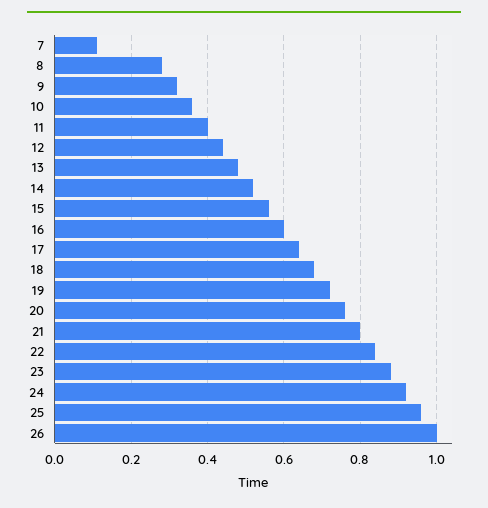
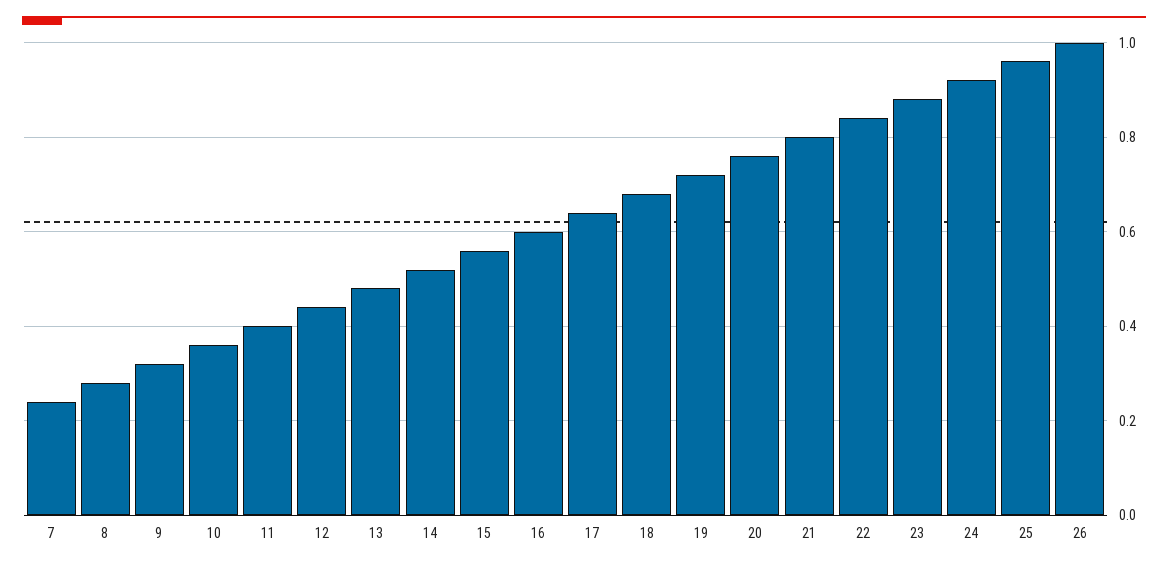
  {
-   "7": 0.1,
+   "7": 0.25,
    "8": 0.3,
    "9": 0.3,
    "10": 0.35,
    "11": 0.4,
    "12": 0.45,
    "13": 0.5,
    "14": 0.5,
    "15": 0.55,
    "16": 0.6,
    "17": 0.65,
    "18": 0.7,
    "19": 0.7,
    "20": 0.75,
    "21": 0.8,
    "22": 0.85,
    "23": 0.9,
    "24": 0.9,
    "25": 0.95,
    "26": 1
  }

